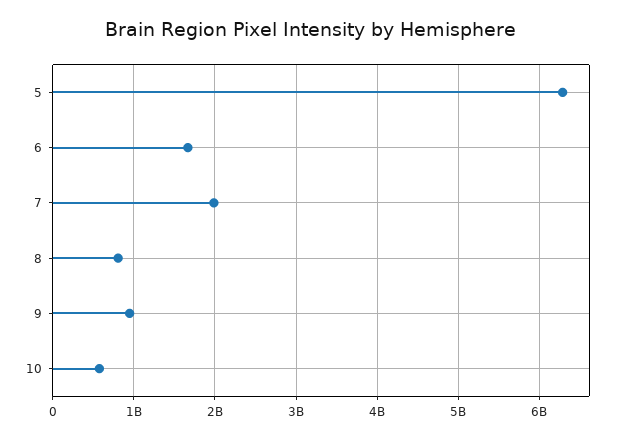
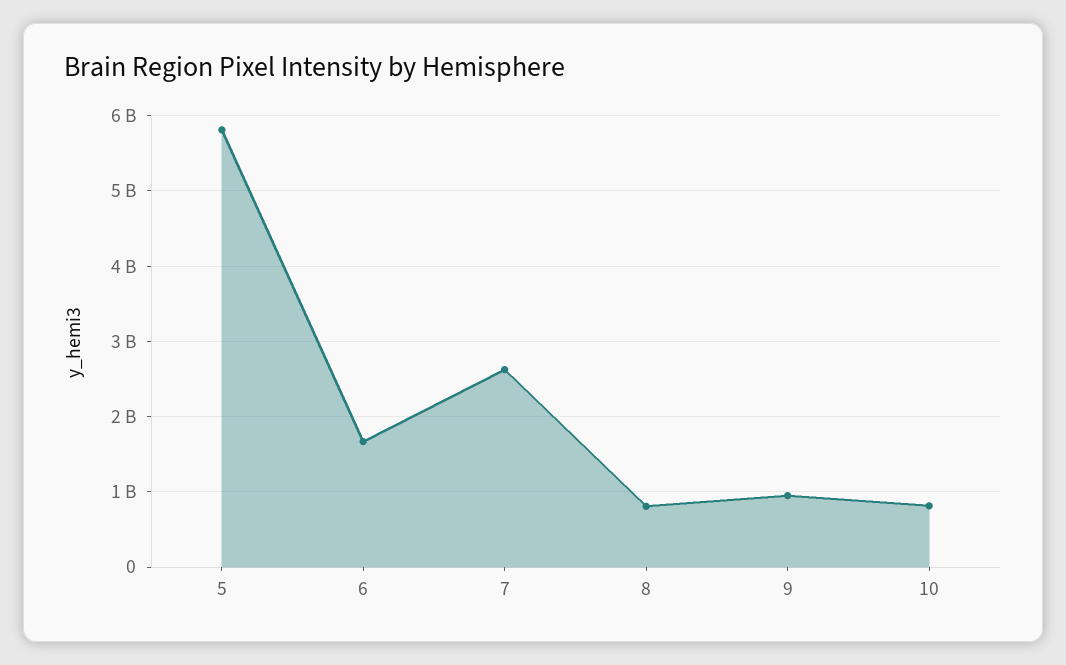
  {
-   "5": 6300000000,
+   "5": 5800000000,
    "6": 1700000000,
-   "7": 2000000000,
+   "7": 2600000000,
    "8": 800000000,
    "9": 900000000,
-   "10": 600000000
+   "10": 800000000
  }

